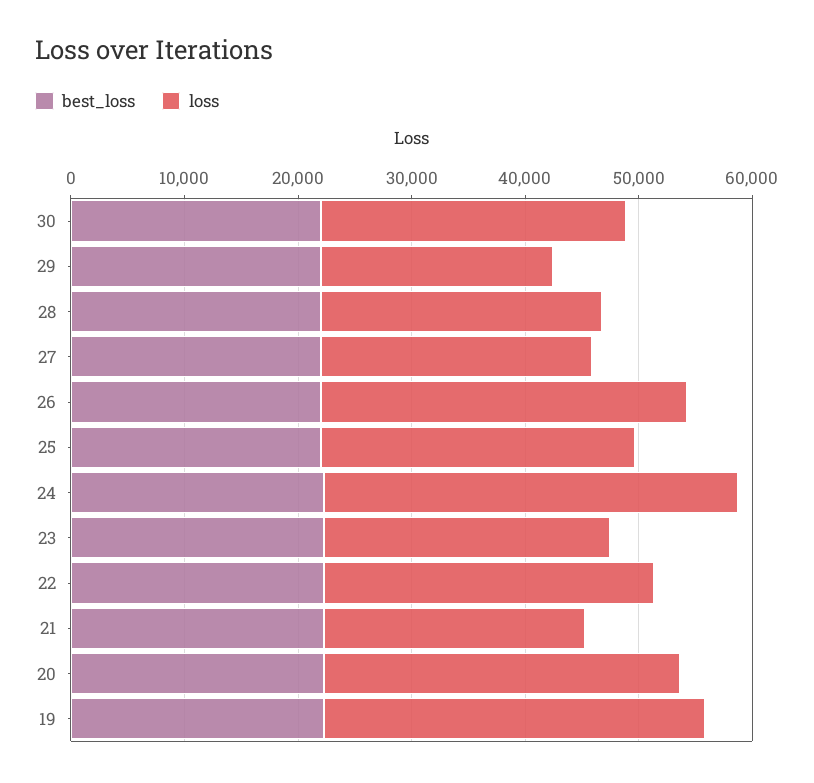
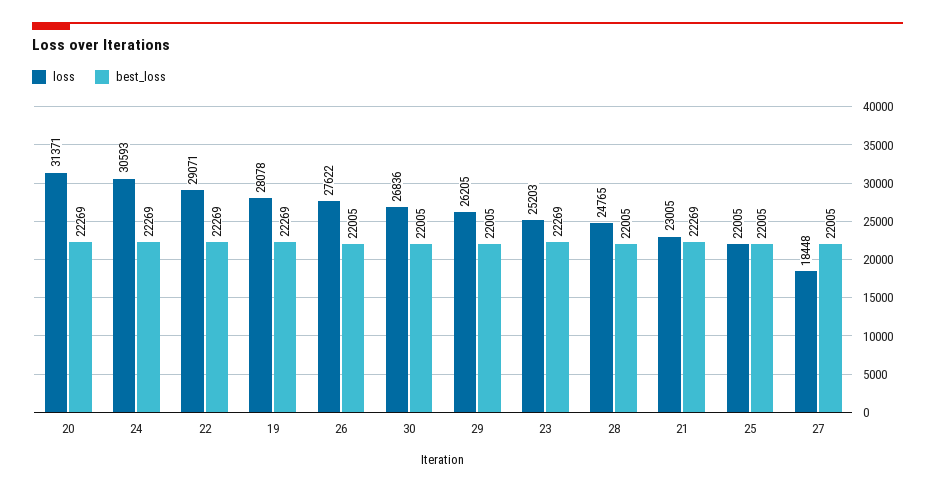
  {
    "best_loss": {
      "30": 22005,
      "29": 22005,
      "28": 22005,
      "27": 22005,
      "26": 22005,
      "25": 22005,
      "24": 22269,
      "23": 22269,
      "22": 22269,
      "21": 22269,
      "20": 22269,
      "19": 22269
    },
    "loss": {
      "30": 26836,
-     "29": 20000,
+     "29": 26205,
      "28": 24765,
-     "27": 24000,
+     "27": 18448,
-     "26": 32000,
+     "26": 27622,
-     "25": 28000,
+     "25": 22005,
-     "24": 36000,
+     "24": 30593,
      "23": 25203,
      "22": 29071,
      "21": 23005,
      "20": 31371,
-     "19": 34000
+     "19": 28078
    }
  }

